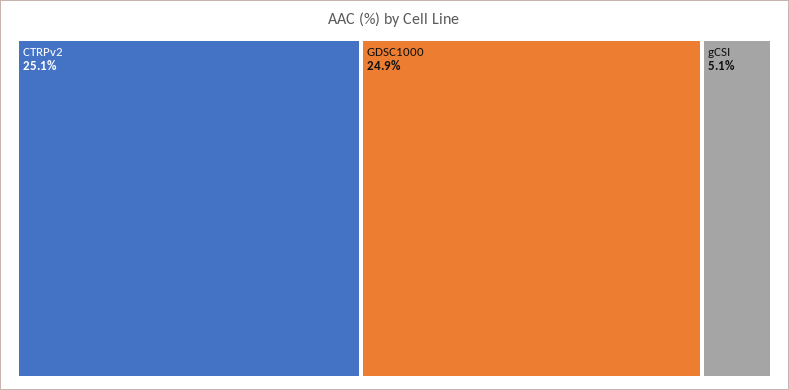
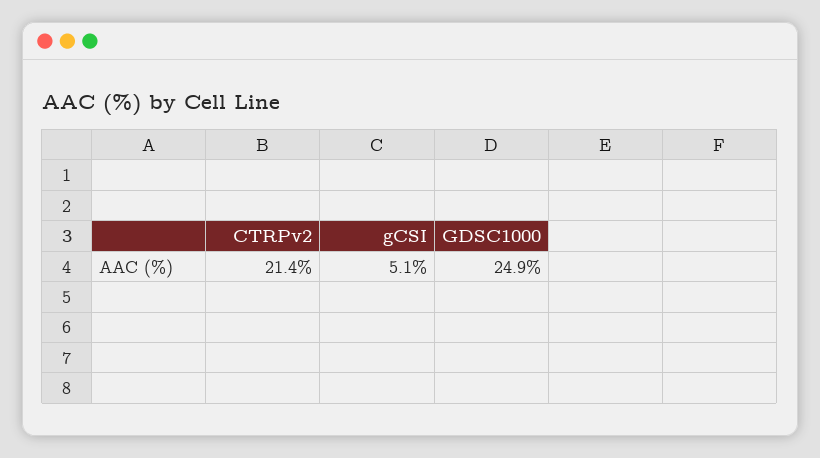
  {
-   "CTRPv2": 25.1,
+   "CTRPv2": 21.4,
    "GDSC1000": 24.9,
    "gCSI": 5.1
  }

